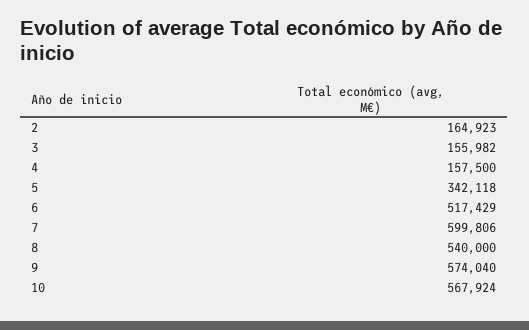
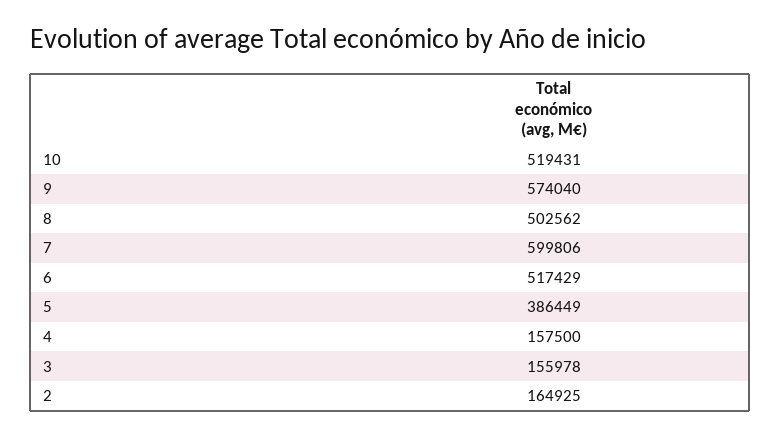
  {
-   "2": 164923,
+   "2": 164925,
-   "3": 155982,
+   "3": 155978,
    "4": 157500,
-   "5": 342118,
+   "5": 386449,
    "6": 517429,
    "7": 599806,
-   "8": 540000,
+   "8": 502562,
    "9": 574040,
-   "10": 567924
+   "10": 519431
  }

